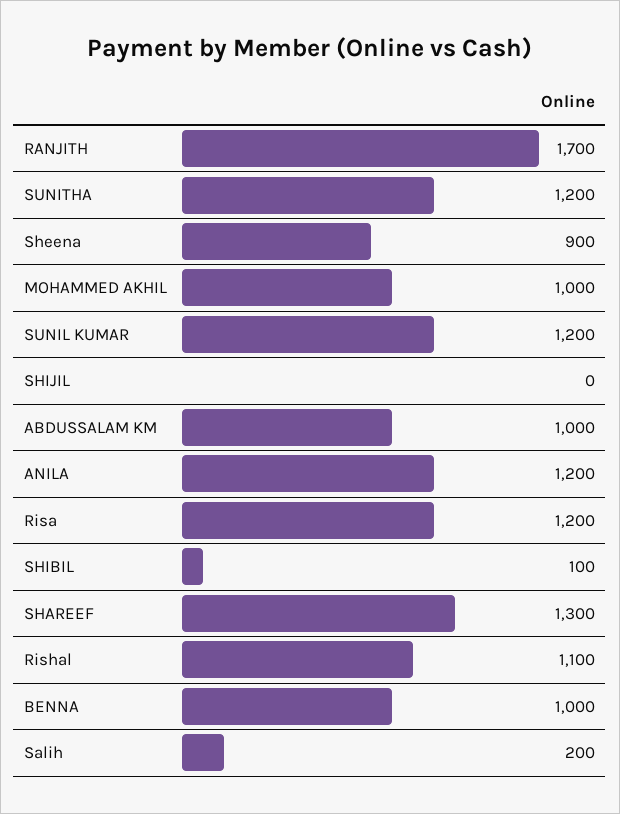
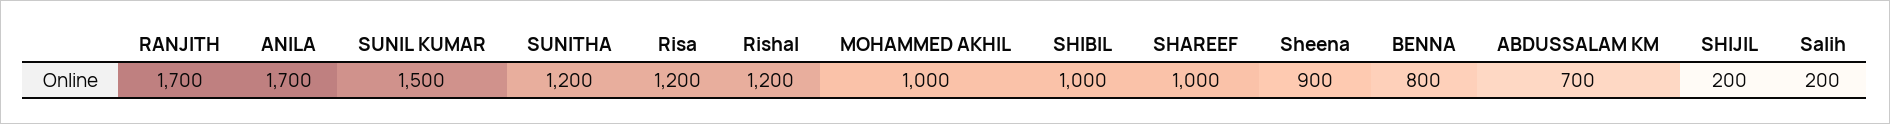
  {
    "RANJITH": 1700,
    "SUNITHA": 1200,
    "Sheena": 900,
    "MOHAMMED AKHIL": 1000,
-   "SUNIL KUMAR": 1200,
+   "SUNIL KUMAR": 1500,
-   "SHIJIL": 0,
+   "SHIJIL": 200,
-   "ABDUSSALAM KM": 1000,
+   "ABDUSSALAM KM": 700,
-   "ANILA": 1200,
+   "ANILA": 1700,
    "Risa": 1200,
-   "SHIBIL": 100,
+   "SHIBIL": 1000,
-   "SHAREEF": 1300,
+   "SHAREEF": 1000,
-   "Rishal": 1100,
+   "Rishal": 1200,
-   "BENNA": 1000,
+   "BENNA": 800,
    "Salih": 200
  }

